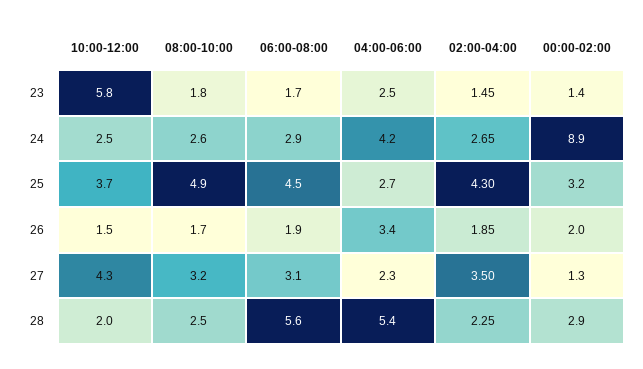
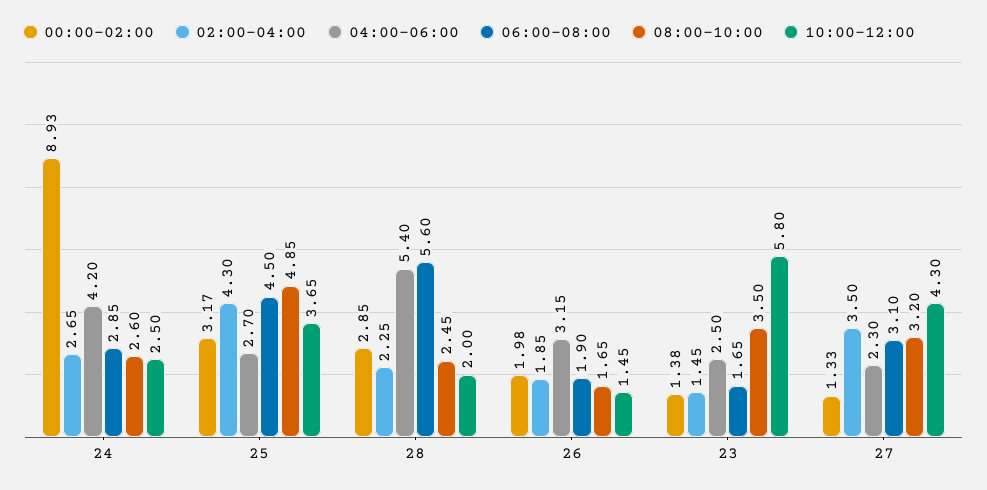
  {
    "10:00-12:00": {
      "23": 5.8,
      "24": 2.5,
      "25": 3.65,
      "26": 1.45,
      "27": 4.3,
      "28": 2
    },
    "08:00-10:00": {
-     "23": 1.8,
+     "23": 3.5,
      "24": 2.6,
      "25": 4.85,
      "26": 1.65,
      "27": 3.2,
      "28": 2.45
    },
    "06:00-08:00": {
      "23": 1.65,
      "24": 2.85,
      "25": 4.5,
      "26": 1.9,
      "27": 3.1,
      "28": 5.6
    },
    "04:00-06:00": {
      "23": 2.5,
      "24": 4.2,
      "25": 2.7,
-     "26": 3.4,
+     "26": 3.15,
      "27": 2.3,
      "28": 5.4
    },
    "02:00-04:00": {
      "23": 1.45,
      "24": 2.65,
      "25": 4.3,
      "26": 1.85,
      "27": 3.5,
      "28": 2.25
    },
    "00:00-02:00": {
      "23": 1.38,
      "24": 8.93,
      "25": 3.17,
      "26": 1.98,
      "27": 1.33,
      "28": 2.85
    }
  }

